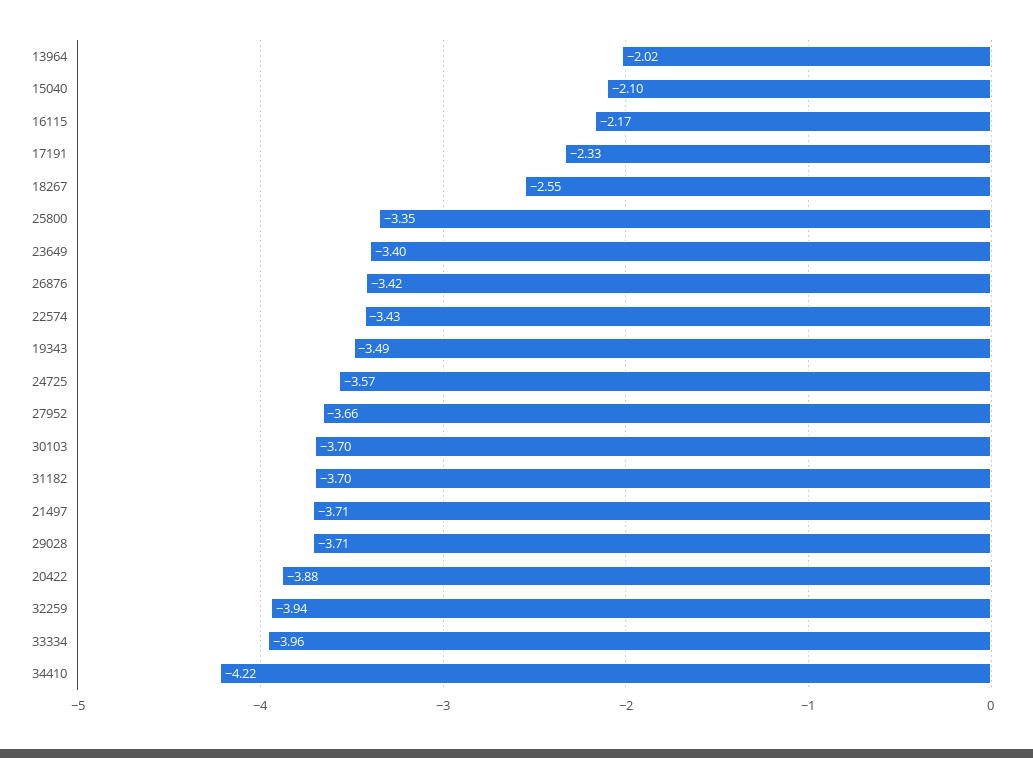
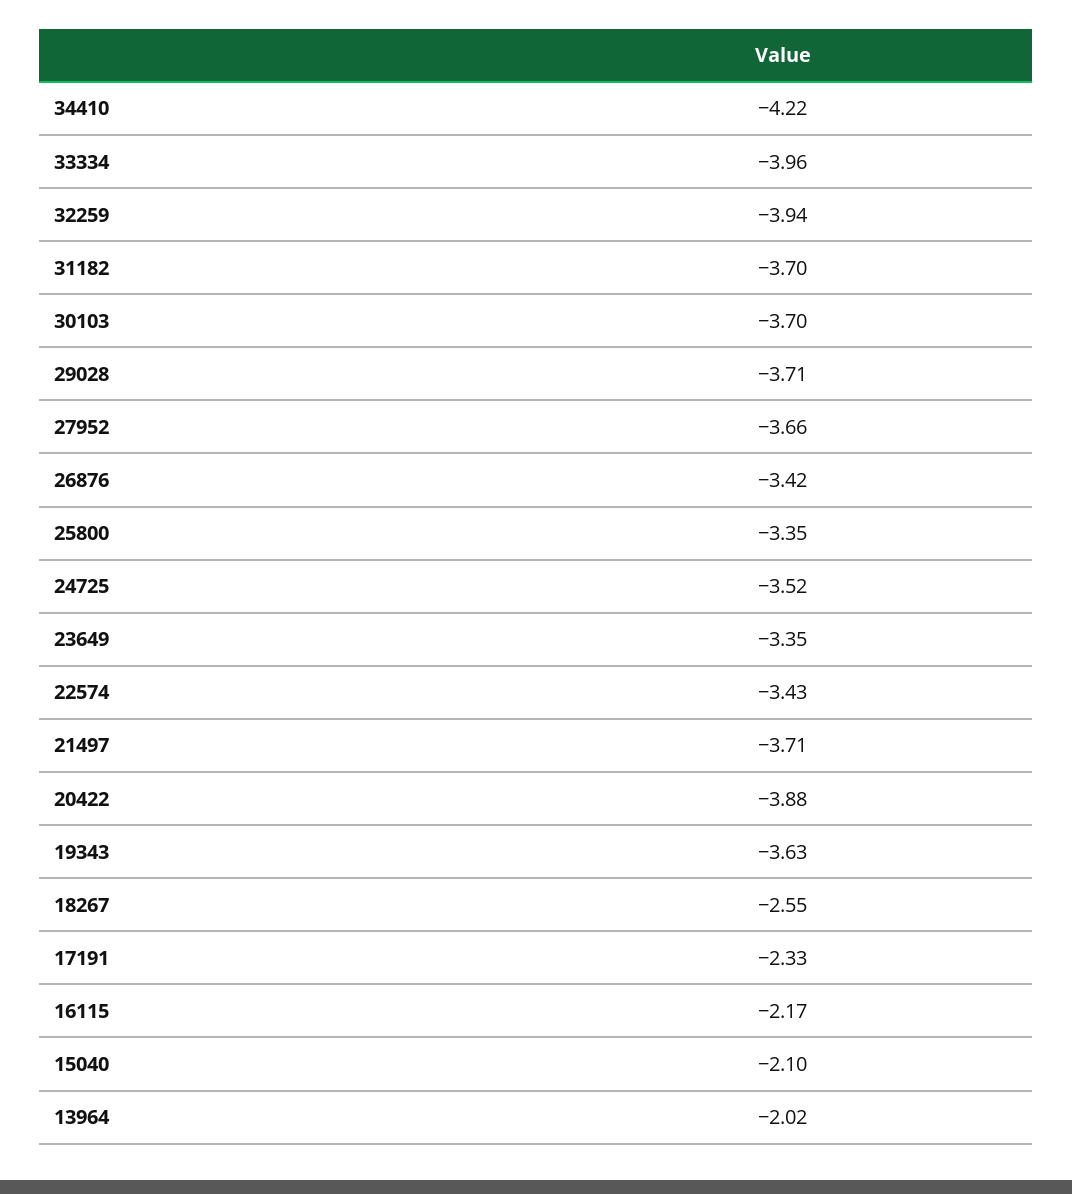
  {
    "13964": -2.02,
    "15040": -2.1,
    "16115": -2.17,
    "17191": -2.33,
    "18267": -2.55,
    "25800": -3.35,
-   "23649": -3.4,
+   "23649": -3.35,
    "26876": -3.42,
    "22574": -3.43,
-   "19343": -3.49,
+   "19343": -3.63,
-   "24725": -3.57,
+   "24725": -3.52,
    "27952": -3.66,
    "30103": -3.7,
    "31182": -3.7,
    "21497": -3.71,
    "29028": -3.71,
    "20422": -3.88,
    "32259": -3.94,
    "33334": -3.96,
    "34410": -4.22
  }

